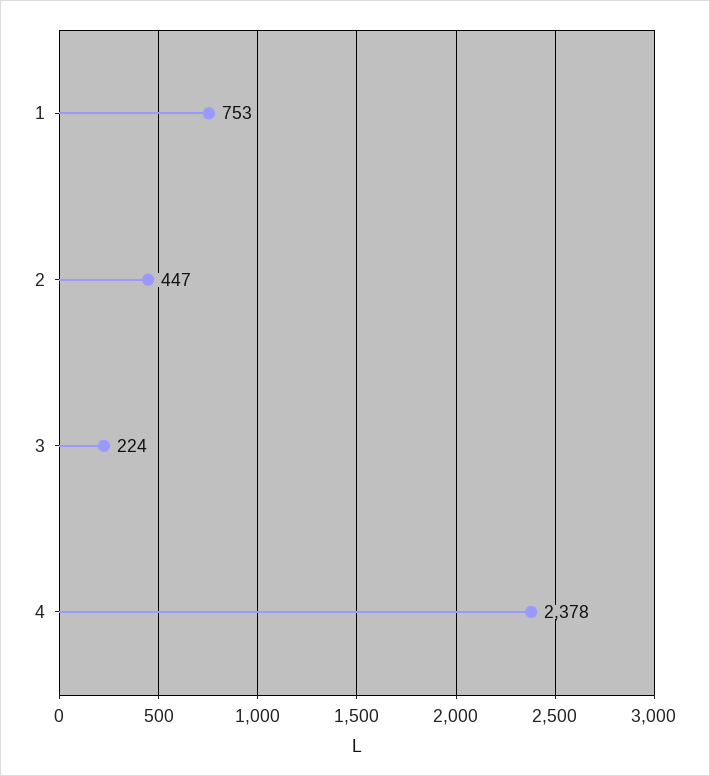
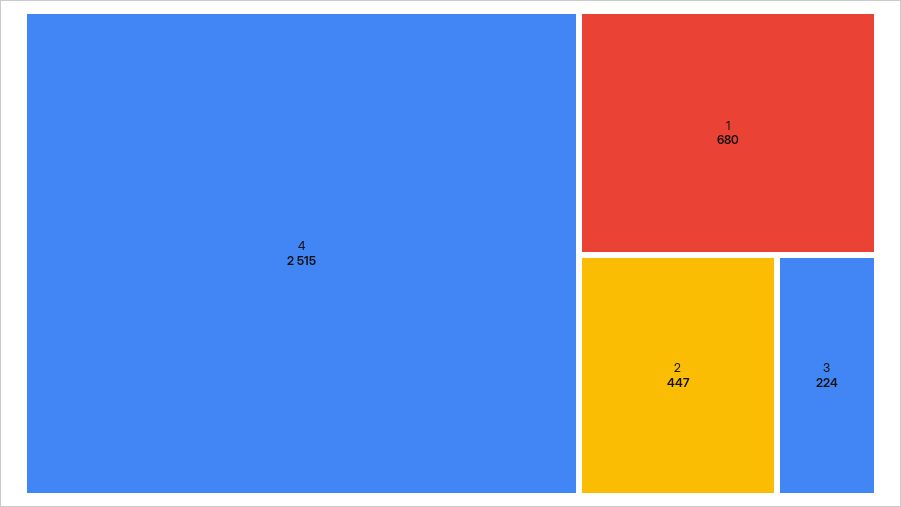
  {
-   "1": 753,
+   "1": 680,
    "2": 447,
    "3": 224,
-   "4": 2378
+   "4": 2515
  }

